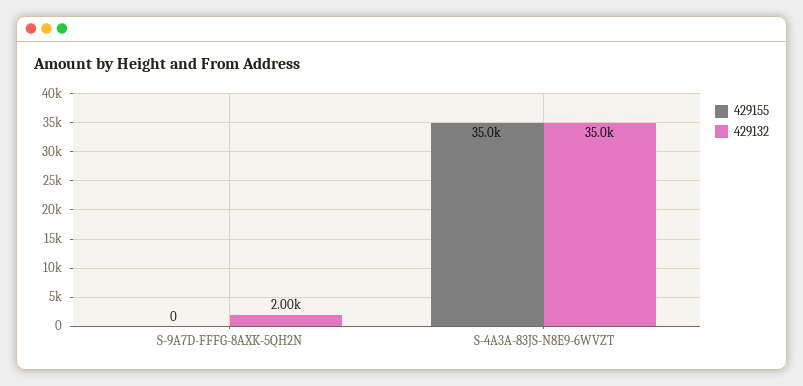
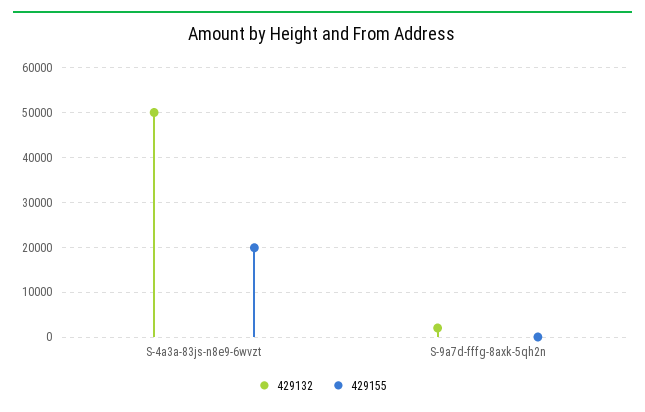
  {
    "429155": {
      "S-9A7D-FFFG-8AXK-5QH2N": 0,
-     "S-4A3A-83JS-N8E9-6WVZT": 35000
+     "S-4A3A-83JS-N8E9-6WVZT": 20000
    },
    "429132": {
      "S-9A7D-FFFG-8AXK-5QH2N": 2000,
-     "S-4A3A-83JS-N8E9-6WVZT": 35000
+     "S-4A3A-83JS-N8E9-6WVZT": 50000
    }
  }

